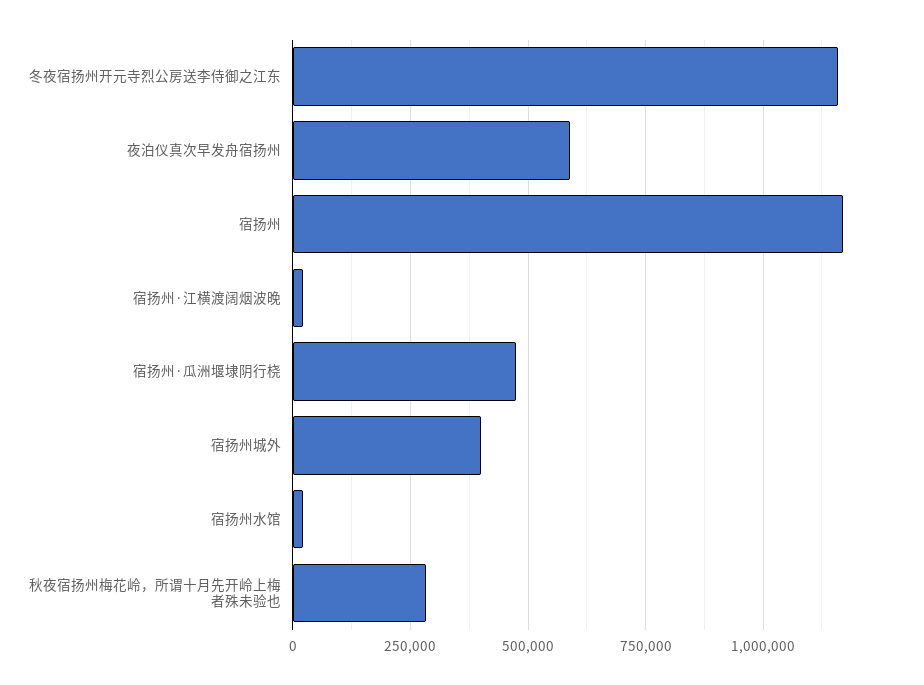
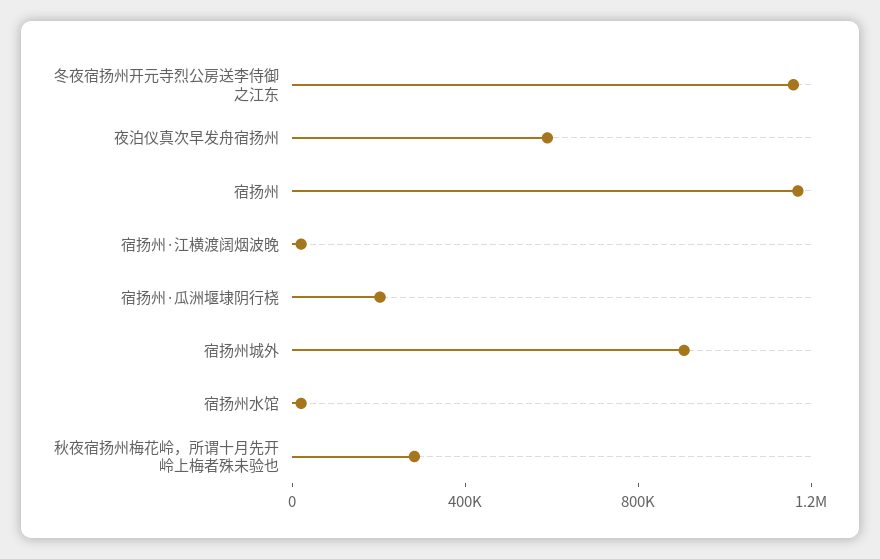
  {
    "冬夜宿扬州开元寺烈公房送李侍御之江东": 1150000,
    "夜泊仪真次早发舟宿扬州": 600000,
    "宿扬州": 1175000,
    "宿扬州·江横渡阔烟波晚": 25000,
-   "宿扬州·瓜洲堰埭阴行桡": 475000,
+   "宿扬州·瓜洲堰埭阴行桡": 200000,
-   "宿扬州城外": 400000,
+   "宿扬州城外": 900000,
    "宿扬州水馆": 25000,
    "秋夜宿扬州梅花岭，所谓十月先开岭上梅者殊未验也": 275000
  }

